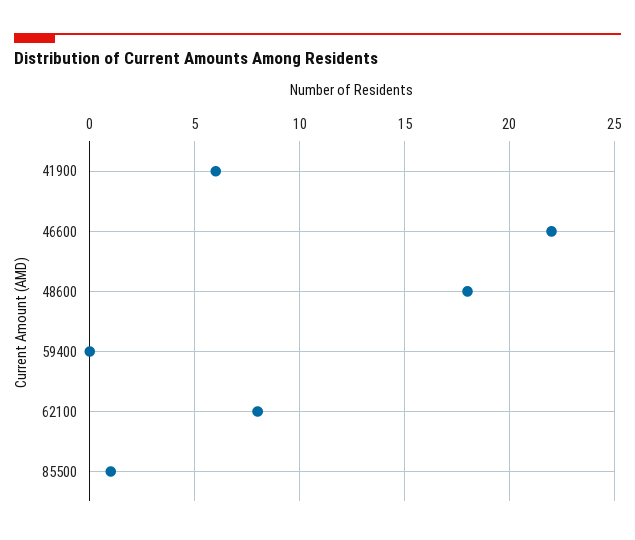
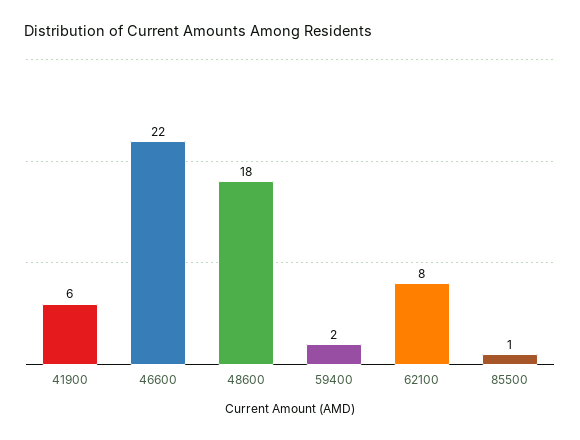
  {
    "41900": 6,
    "46600": 22,
    "48600": 18,
-   "59400": 0,
+   "59400": 2,
    "62100": 8,
    "85500": 1
  }

